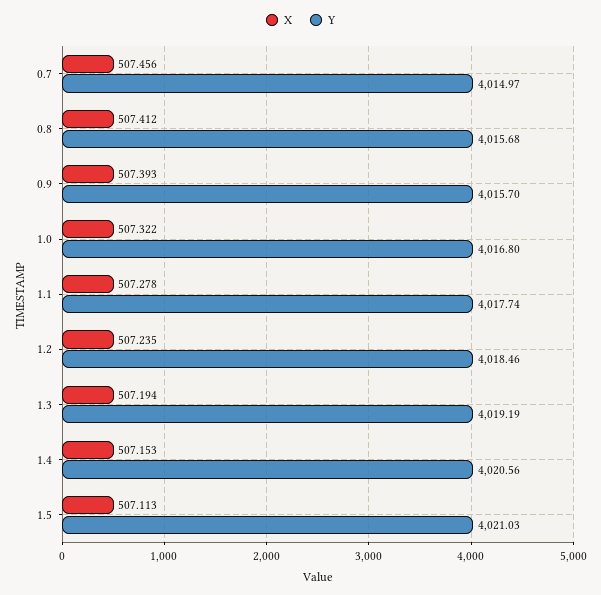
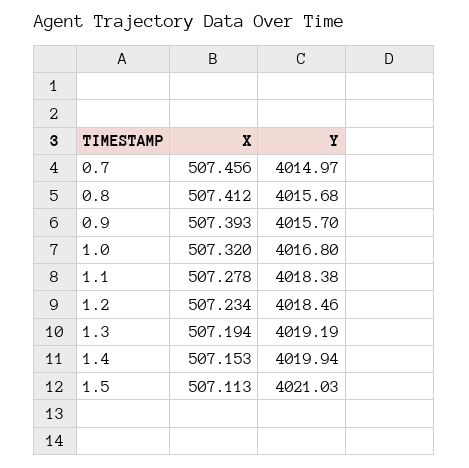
  {
    "X": {
      "0.7": 507.456,
      "0.8": 507.412,
      "0.9": 507.393,
-     "1.0": 507.322,
+     "1.0": 507.32,
      "1.1": 507.278,
-     "1.2": 507.235,
+     "1.2": 507.234,
      "1.3": 507.194,
      "1.4": 507.153,
      "1.5": 507.113
    },
    "Y": {
      "0.7": 4014.97,
      "0.8": 4015.68,
      "0.9": 4015.7,
      "1.0": 4016.8,
-     "1.1": 4017.74,
+     "1.1": 4018.38,
      "1.2": 4018.46,
      "1.3": 4019.19,
-     "1.4": 4020.56,
+     "1.4": 4019.94,
      "1.5": 4021.03
    }
  }

